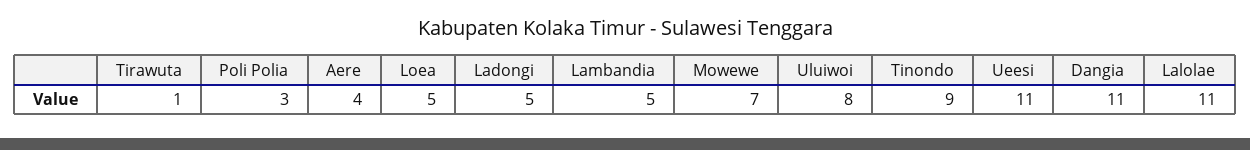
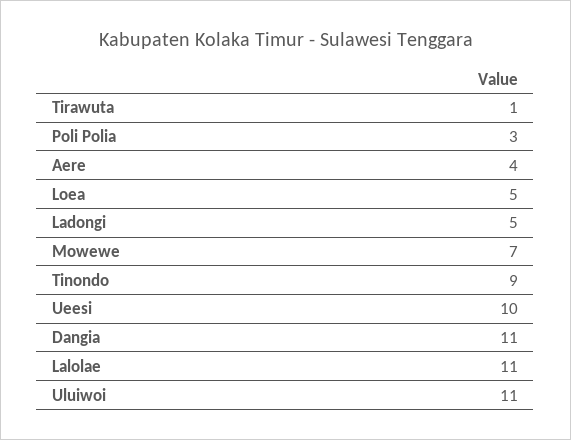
  {
    "Tirawuta": 1,
    "Poli Polia": 3,
    "Aere": 4,
    "Loea": 5,
    "Ladongi": 5,
-   "Lambandia": 5,
    "Mowewe": 7,
-   "Uluiwoi": 8,
+   "Uluiwoi": 11,
    "Tinondo": 9,
-   "Ueesi": 11,
+   "Ueesi": 10,
    "Dangia": 11,
    "Lalolae": 11
  }

